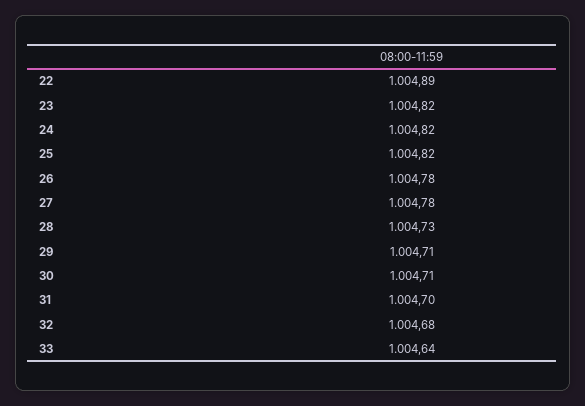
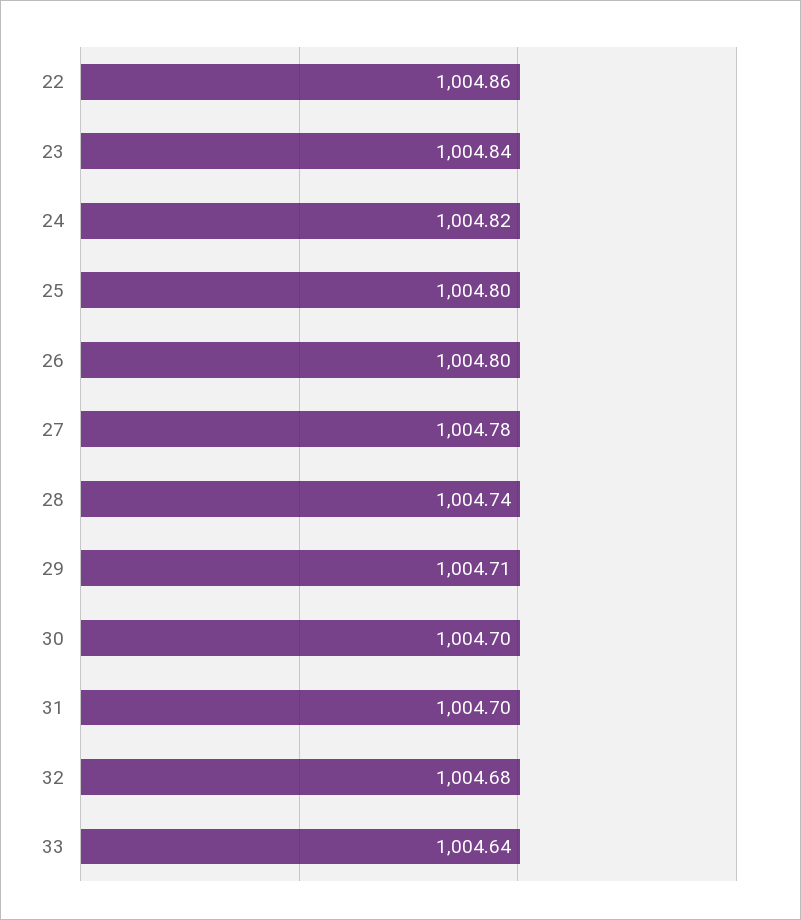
  {
-   "22": 1004.89,
+   "22": 1004.86,
-   "23": 1004.82,
+   "23": 1004.84,
    "24": 1004.82,
-   "25": 1004.82,
+   "25": 1004.8,
-   "26": 1004.78,
+   "26": 1004.8,
    "27": 1004.78,
-   "28": 1004.73,
+   "28": 1004.74,
    "29": 1004.71,
-   "30": 1004.71,
+   "30": 1004.7,
    "31": 1004.7,
    "32": 1004.68,
    "33": 1004.64
  }

